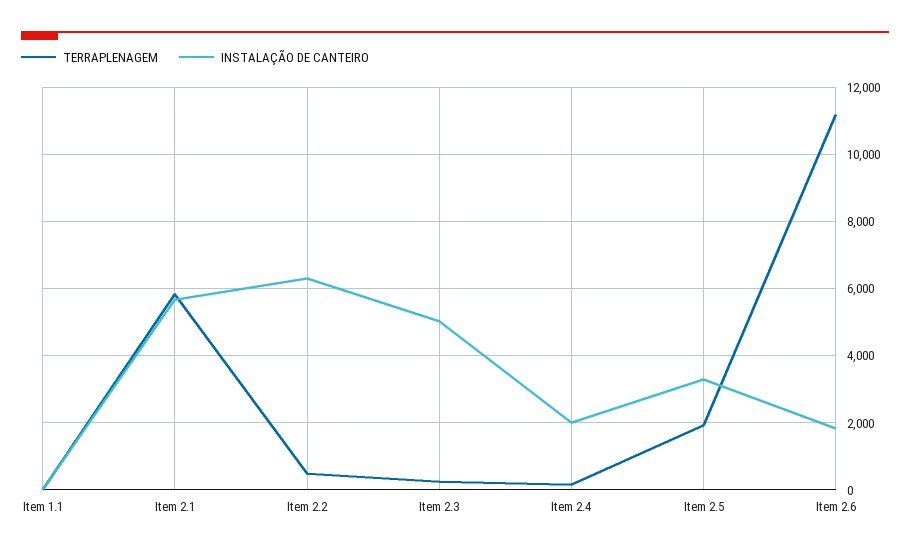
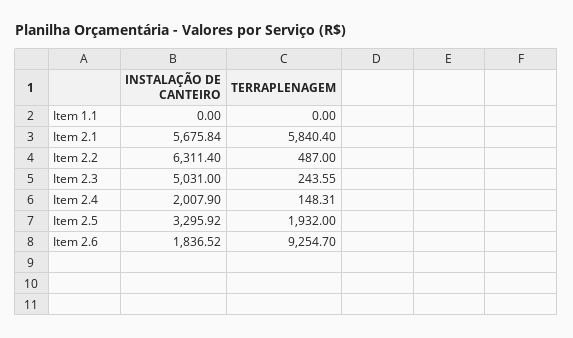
  {
    "TERRAPLENAGEM": {
      "Item 1.1": 0,
      "Item 2.1": 5840.4,
      "Item 2.2": 487,
      "Item 2.3": 243.55,
      "Item 2.4": 148.31,
      "Item 2.5": 1932,
-     "Item 2.6": 11200
+     "Item 2.6": 9254.7
    },
    "INSTALAÇÃO DE CANTEIRO": {
      "Item 1.1": 0,
      "Item 2.1": 5675.84,
      "Item 2.2": 6311.4,
      "Item 2.3": 5031,
      "Item 2.4": 2007.9,
      "Item 2.5": 3295.92,
      "Item 2.6": 1836.52
    }
  }

